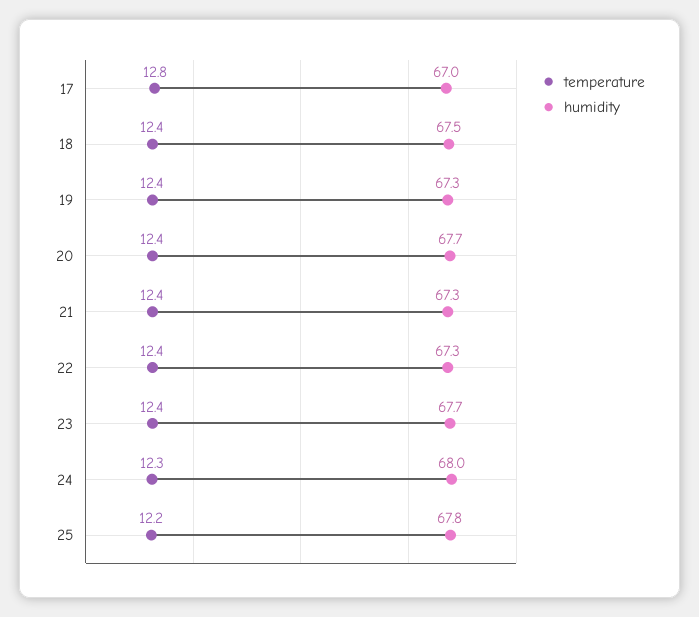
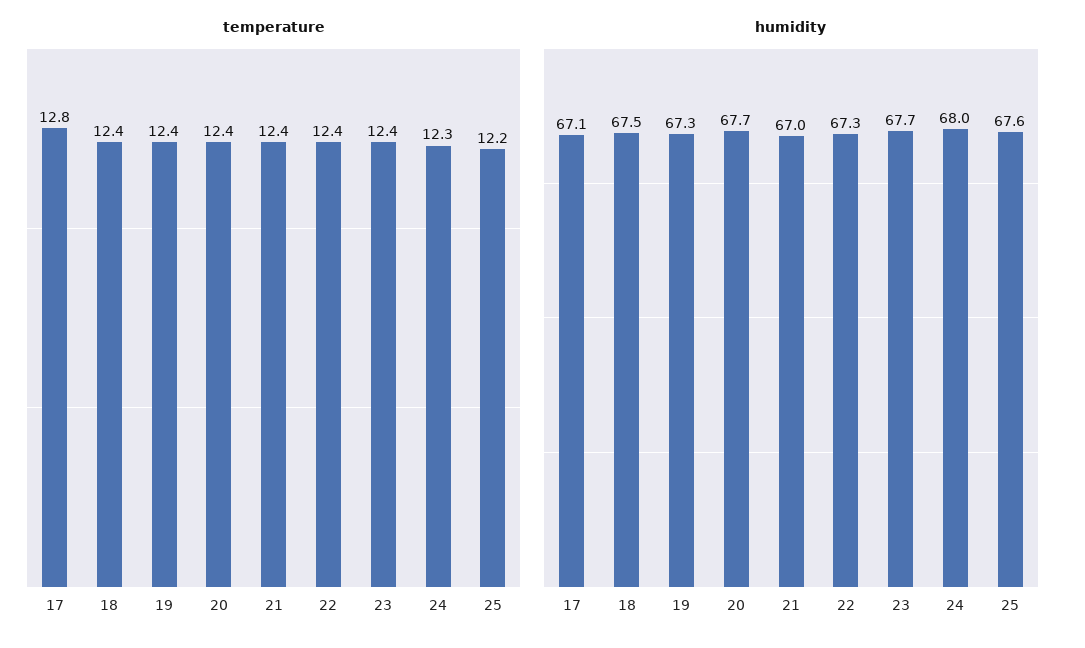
  {
    "temperature": {
      "17": 12.8,
      "18": 12.4,
      "19": 12.4,
      "20": 12.4,
      "21": 12.4,
      "22": 12.4,
      "23": 12.4,
      "24": 12.3,
      "25": 12.2
    },
    "humidity": {
-     "17": 67,
+     "17": 67.1,
      "18": 67.5,
      "19": 67.3,
      "20": 67.7,
-     "21": 67.3,
+     "21": 67,
      "22": 67.3,
      "23": 67.7,
      "24": 68,
-     "25": 67.8
+     "25": 67.6
    }
  }

